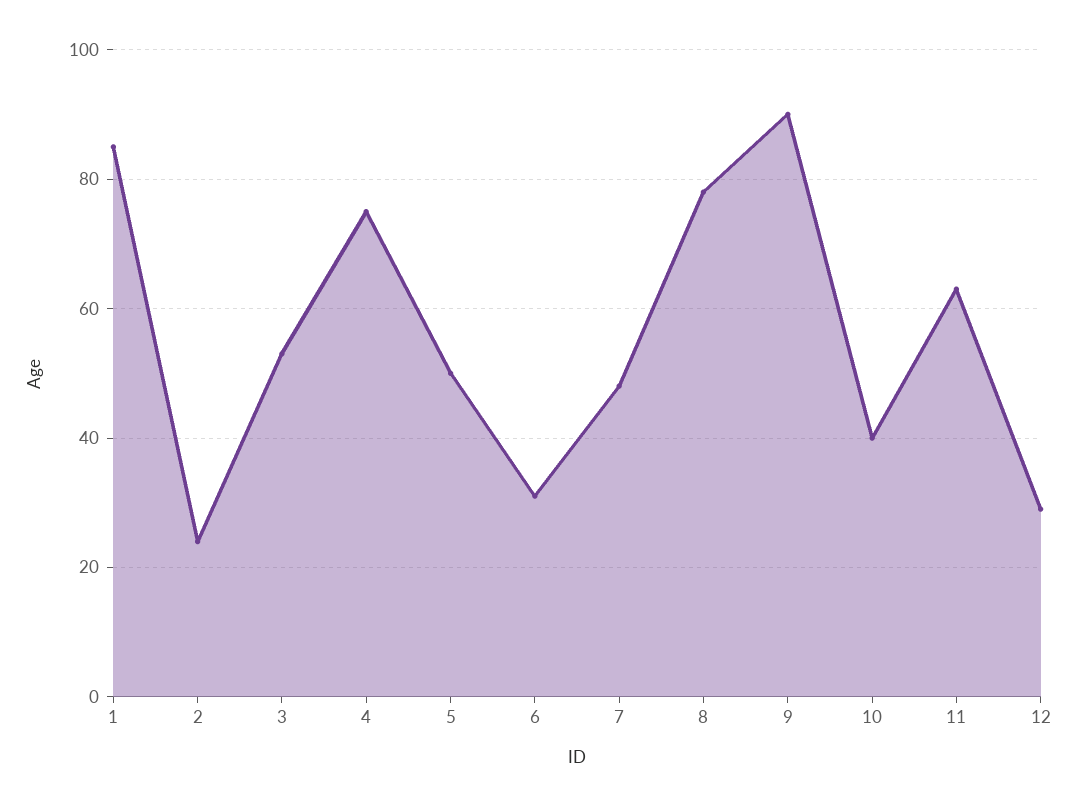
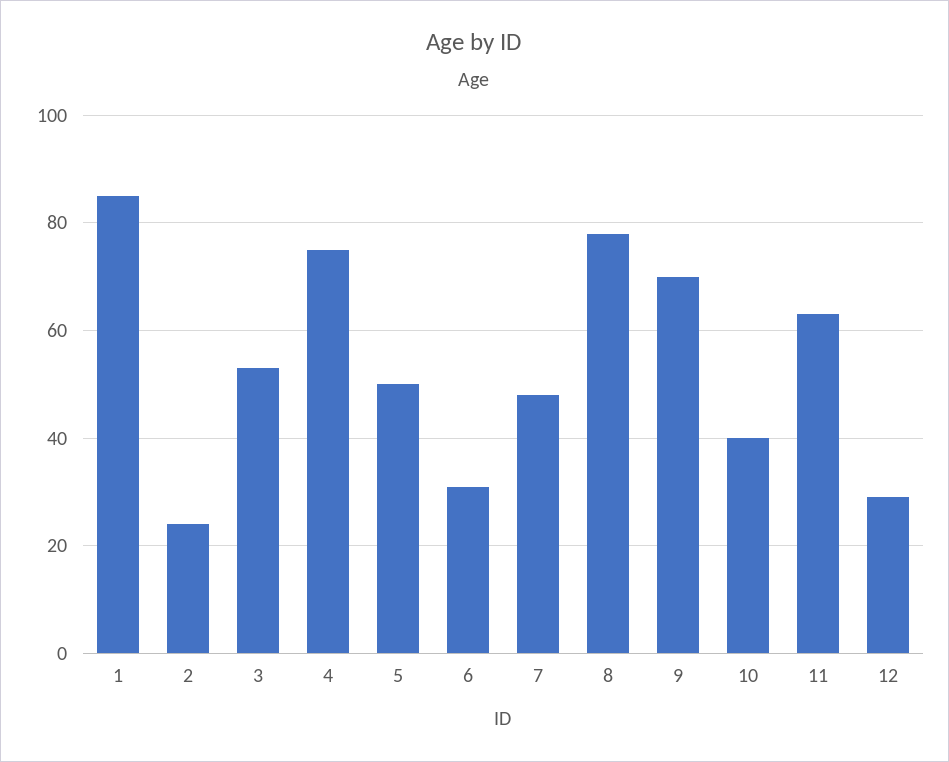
  {
    "1": 85,
    "2": 25,
    "3": 55,
    "4": 75,
    "5": 50,
    "6": 30,
    "7": 50,
    "8": 80,
-   "9": 90,
+   "9": 70,
    "10": 40,
    "11": 65,
    "12": 30
  }

